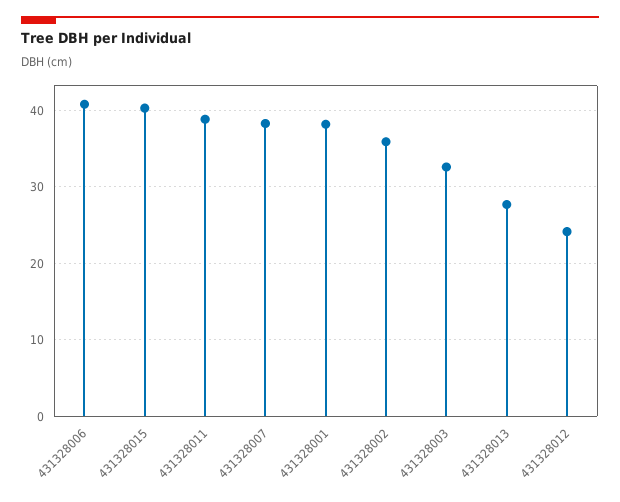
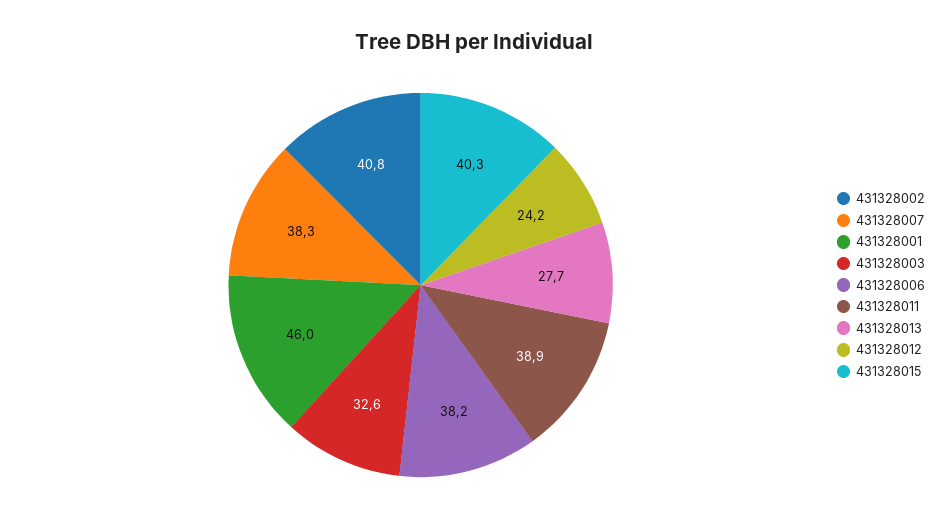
  {
-   "431328006": 41,
+   "431328006": 38.2,
    "431328015": 40.3,
    "431328011": 38.9,
    "431328007": 38.3,
-   "431328001": 38,
+   "431328001": 46,
-   "431328002": 36,
+   "431328002": 40.8,
    "431328003": 32.6,
    "431328013": 27.7,
    "431328012": 24.2
  }

